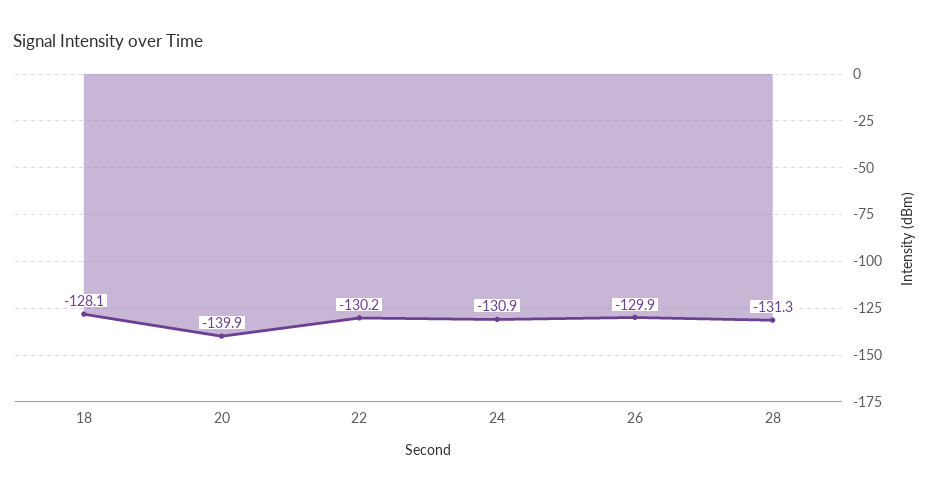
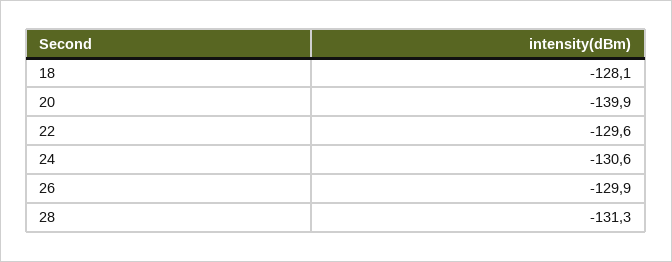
  {
    "18": -128.1,
    "20": -139.9,
-   "22": -130.2,
+   "22": -129.6,
-   "24": -130.9,
+   "24": -130.6,
    "26": -129.9,
    "28": -131.3
  }

